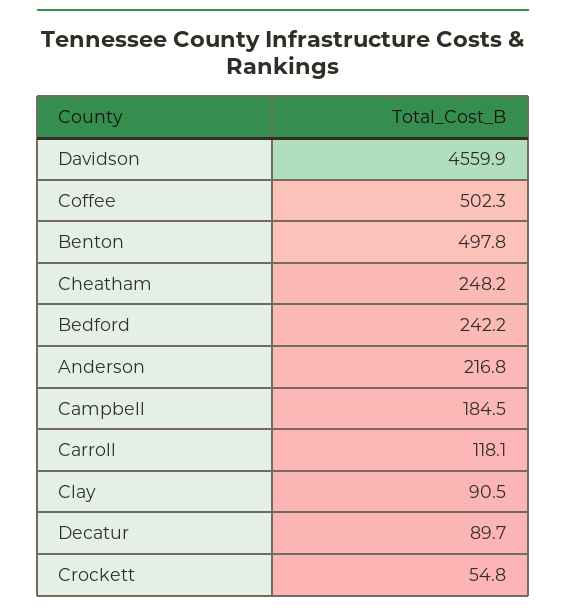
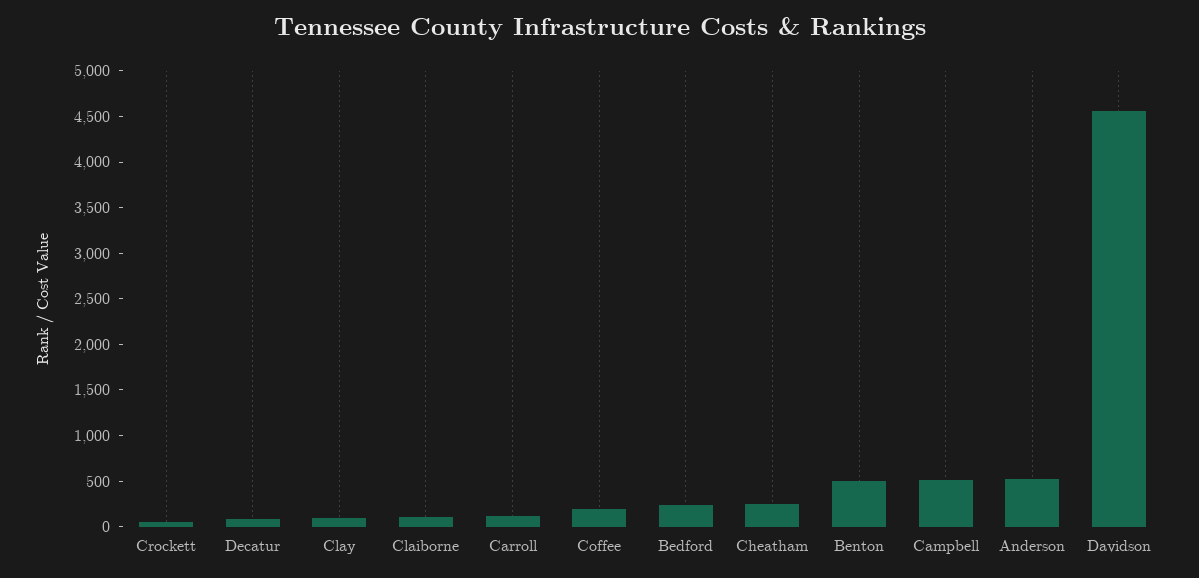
  {
    "Davidson": 4559.9,
-   "Coffee": 502.3,
+   "Coffee": 200,
    "Benton": 497.8,
    "Cheatham": 248.2,
    "Bedford": 242.2,
-   "Anderson": 216.8,
+   "Anderson": 500,
-   "Campbell": 184.5,
+   "Campbell": 500,
    "Carroll": 118.1,
    "Clay": 90.5,
    "Decatur": 89.7,
-   "Crockett": 54.8
+   "Crockett": 54.8,
+   "Claiborne": 100
  }

